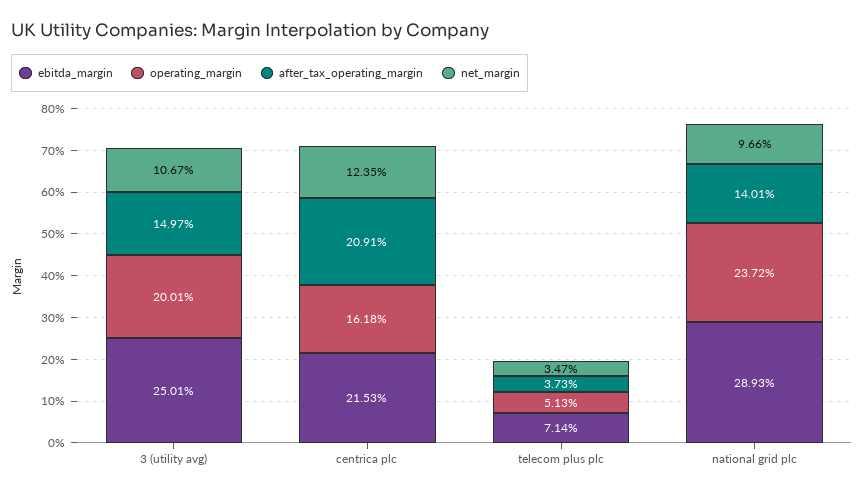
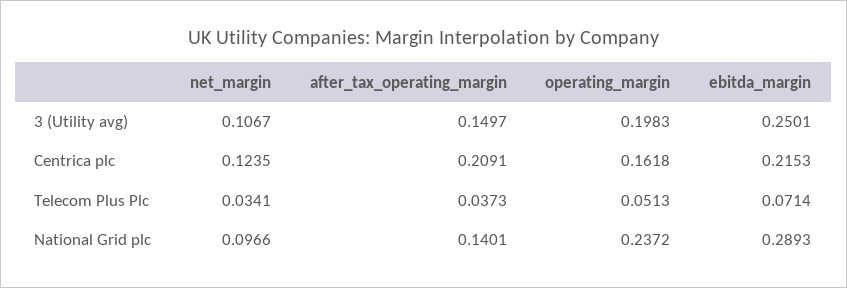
  {
    "ebitda_margin": {
      "3 (utility avg)": 0.2501,
      "centrica plc": 0.2153,
      "telecom plus plc": 0.0714,
      "national grid plc": 0.2893
    },
    "operating_margin": {
-     "3 (utility avg)": 0.2001,
+     "3 (utility avg)": 0.1983,
      "centrica plc": 0.1618,
      "telecom plus plc": 0.0513,
      "national grid plc": 0.2372
    },
    "after_tax_operating_margin": {
      "3 (utility avg)": 0.1497,
      "centrica plc": 0.2091,
      "telecom plus plc": 0.0373,
      "national grid plc": 0.1401
    },
    "net_margin": {
      "3 (utility avg)": 0.1067,
      "centrica plc": 0.1235,
-     "telecom plus plc": 0.0347,
+     "telecom plus plc": 0.0341,
      "national grid plc": 0.0966
    }
  }

